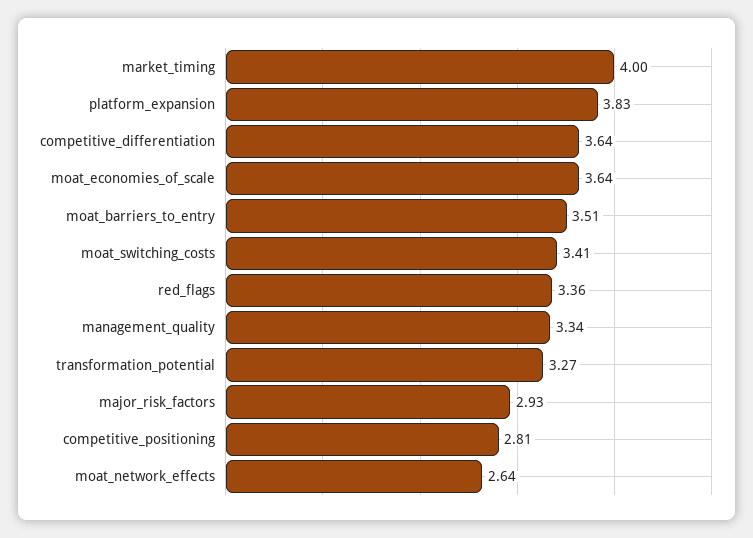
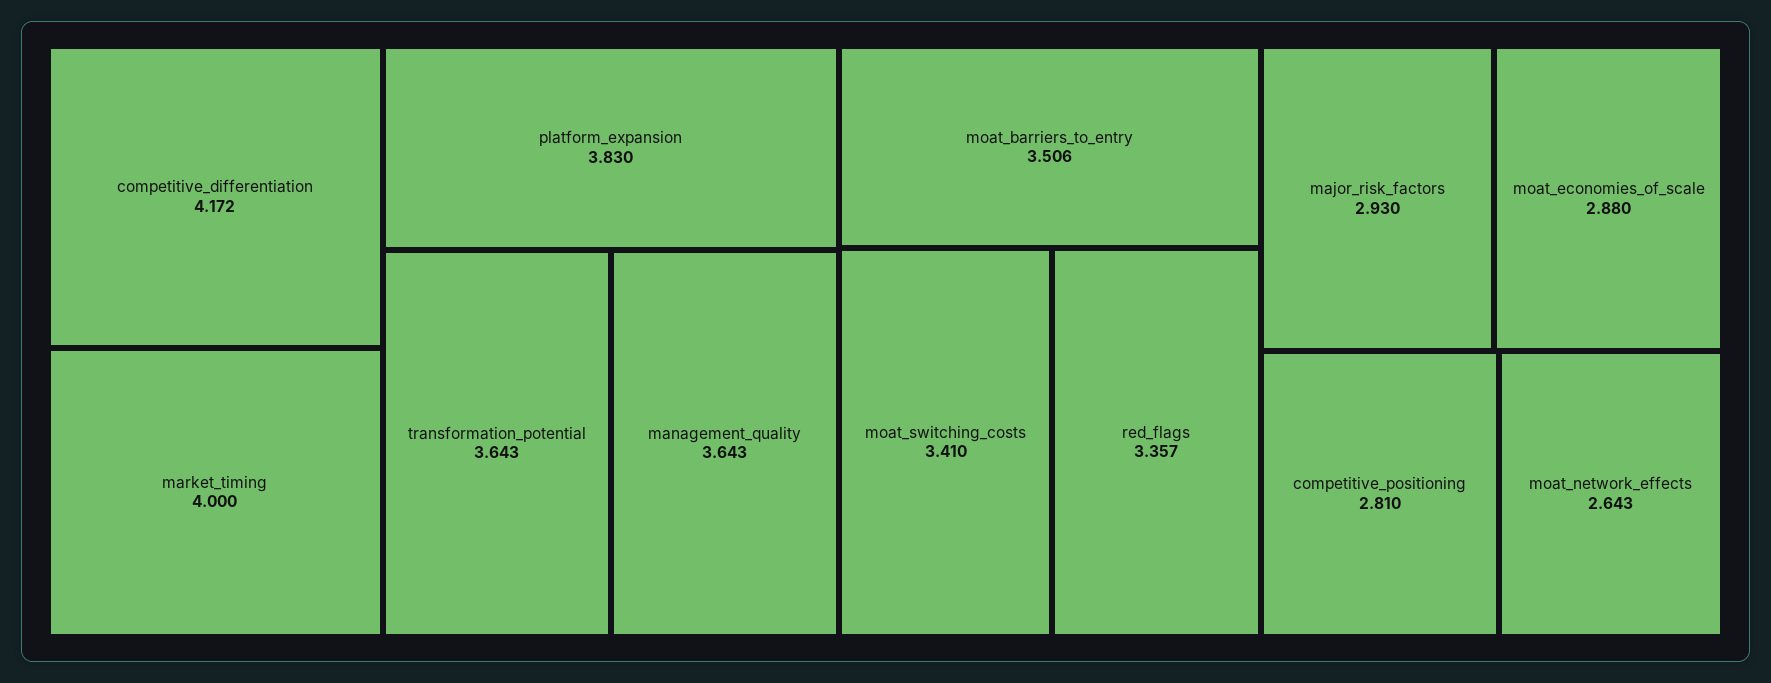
  {
    "market_timing": 4,
    "platform_expansion": 3.83,
-   "competitive_differentiation": 3.64,
+   "competitive_differentiation": 4.172,
-   "moat_economies_of_scale": 3.64,
+   "moat_economies_of_scale": 2.88,
    "moat_barriers_to_entry": 3.506,
    "moat_switching_costs": 3.41,
    "red_flags": 3.357,
-   "management_quality": 3.34,
+   "management_quality": 3.643,
-   "transformation_potential": 3.27,
+   "transformation_potential": 3.643,
    "major_risk_factors": 2.93,
    "competitive_positioning": 2.81,
    "moat_network_effects": 2.643
  }

